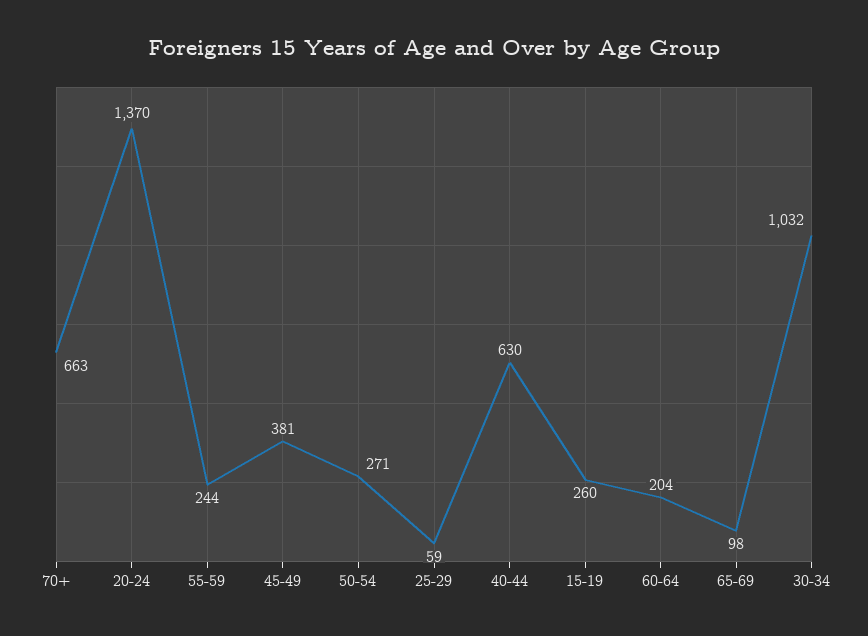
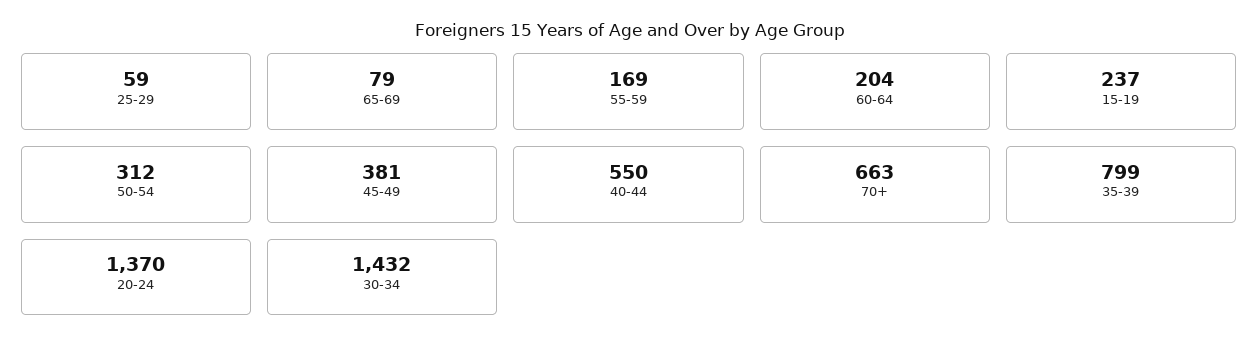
  {
    "70+": 663,
    "20-24": 1370,
-   "55-59": 244,
+   "55-59": 169,
    "45-49": 381,
-   "50-54": 271,
+   "50-54": 312,
    "25-29": 59,
-   "40-44": 630,
+   "40-44": 550,
-   "15-19": 260,
+   "15-19": 237,
    "60-64": 204,
-   "65-69": 98,
+   "65-69": 79,
-   "30-34": 1032
+   "30-34": 1432,
+   "35-39": 799
  }

